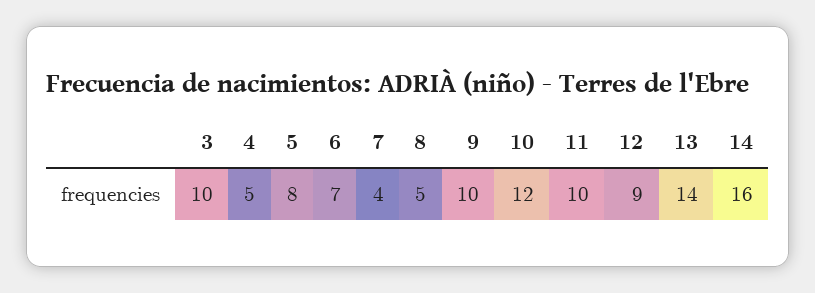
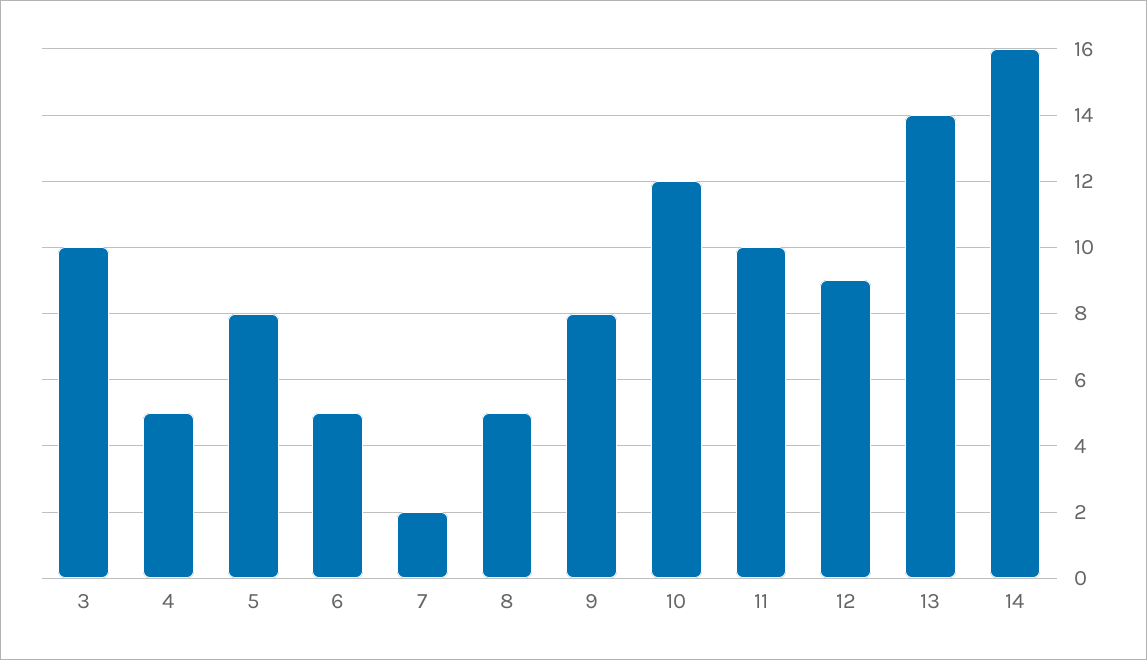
  {
    "3": 10,
    "4": 5,
    "5": 8,
-   "6": 7,
+   "6": 5,
-   "7": 4,
+   "7": 2,
    "8": 5,
-   "9": 10,
+   "9": 8,
    "10": 12,
    "11": 10,
    "12": 9,
    "13": 14,
    "14": 16
  }

